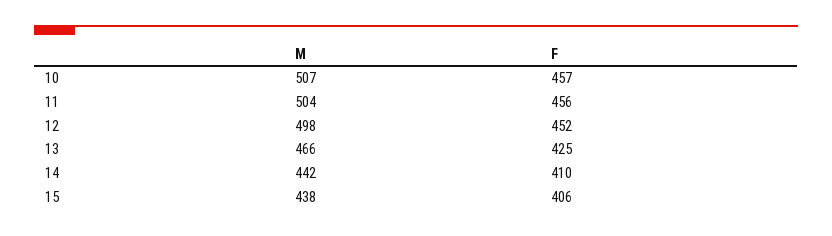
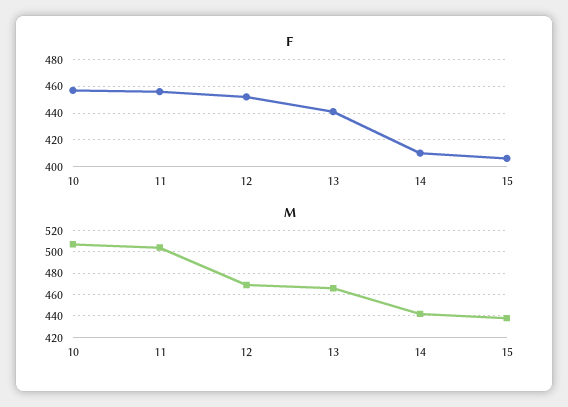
  {
    "M": {
      "10": 507,
      "11": 504,
-     "12": 498,
+     "12": 470,
      "13": 466,
      "14": 442,
      "15": 438
    },
    "F": {
      "10": 457,
      "11": 456,
      "12": 452,
-     "13": 425,
+     "13": 440,
      "14": 410,
      "15": 406
    }
  }

